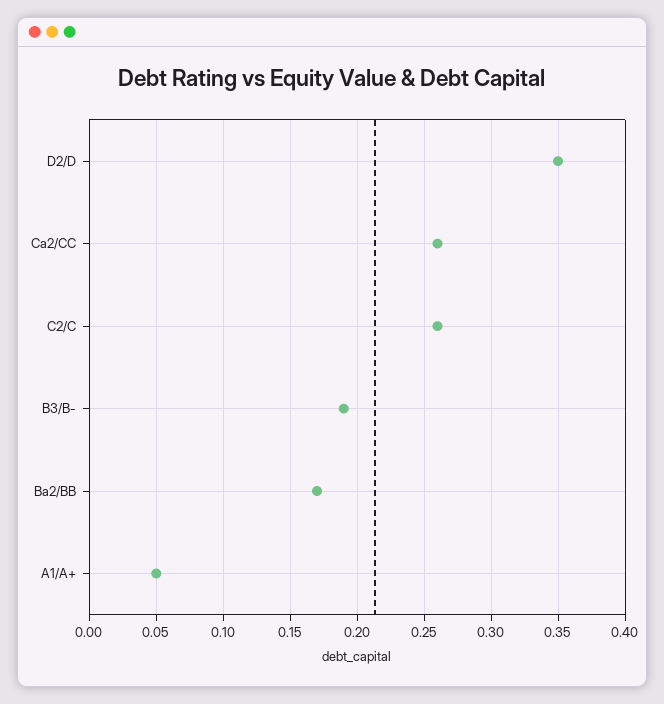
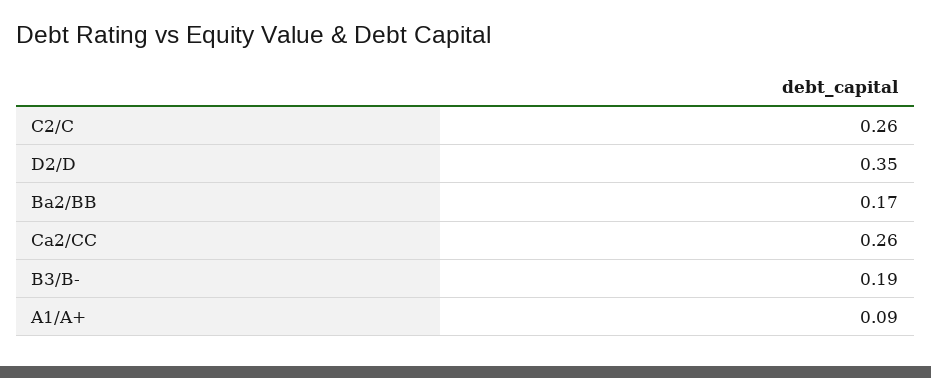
  {
    "D2/D": 0.35,
    "Ca2/CC": 0.26,
    "C2/C": 0.26,
    "B3/B-": 0.19,
    "Ba2/BB": 0.17,
-   "A1/A+": 0.05
+   "A1/A+": 0.09
  }

